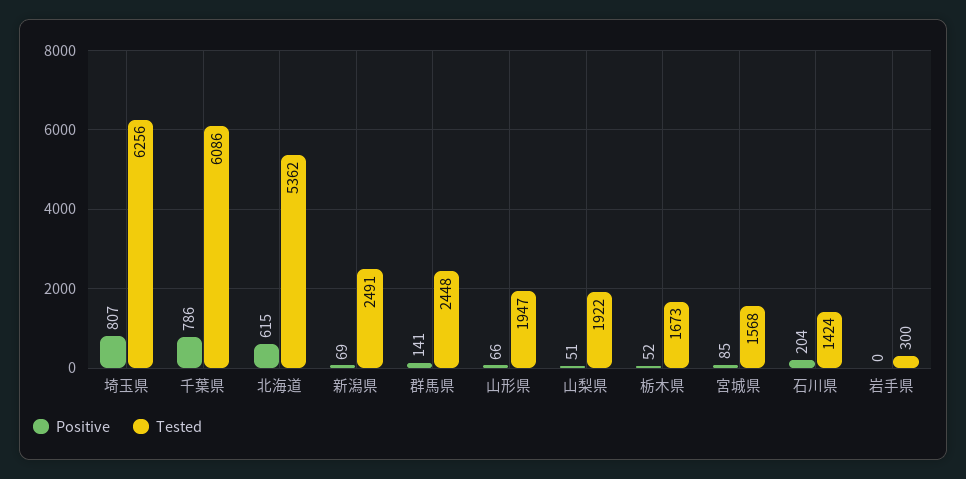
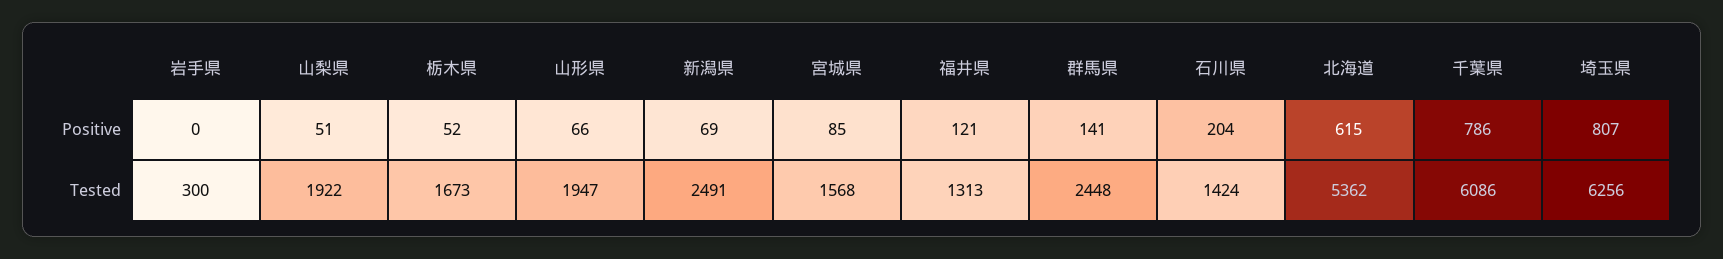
  {
    "Positive": {
      "埼玉県": 807,
      "千葉県": 786,
      "北海道": 615,
      "新潟県": 69,
      "群馬県": 141,
      "山形県": 66,
      "山梨県": 51,
      "栃木県": 52,
      "宮城県": 85,
      "石川県": 204,
-     "岩手県": 0
+     "岩手県": 0,
+     "福井県": 121
    },
    "Tested": {
      "埼玉県": 6256,
      "千葉県": 6086,
      "北海道": 5362,
      "新潟県": 2491,
      "群馬県": 2448,
      "山形県": 1947,
      "山梨県": 1922,
      "栃木県": 1673,
      "宮城県": 1568,
      "石川県": 1424,
-     "岩手県": 300
+     "岩手県": 300,
+     "福井県": 1313
    }
  }

